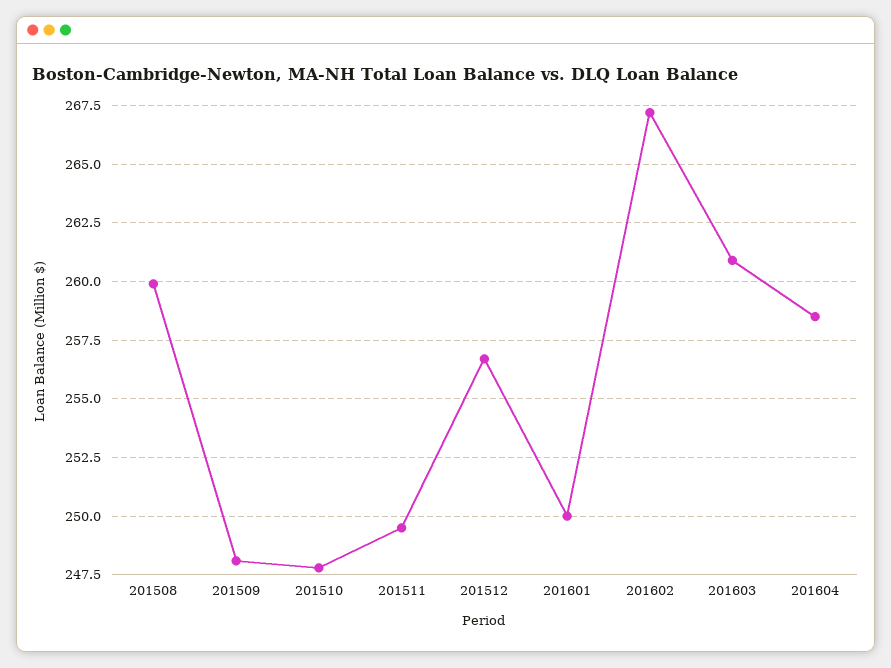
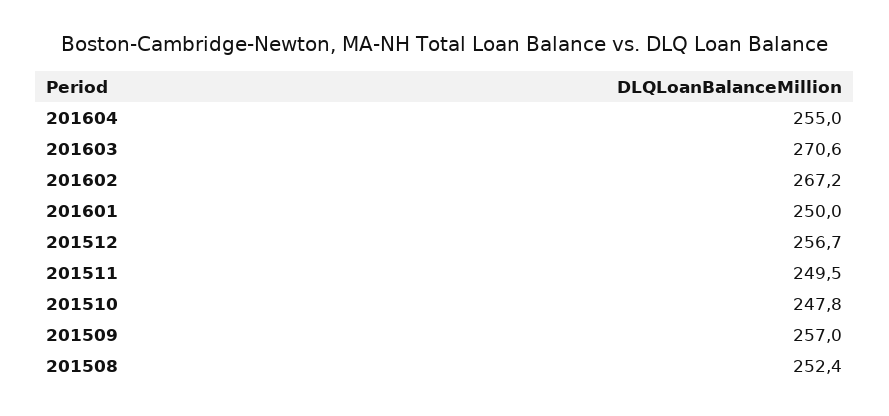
  {
-   "201508": 260,
+   "201508": 252.4,
-   "201509": 248,
+   "201509": 257,
    "201510": 247.8,
    "201511": 249.5,
    "201512": 256.7,
    "201601": 250,
    "201602": 267.2,
-   "201603": 261,
+   "201603": 270.6,
-   "201604": 258.5
+   "201604": 255
  }

